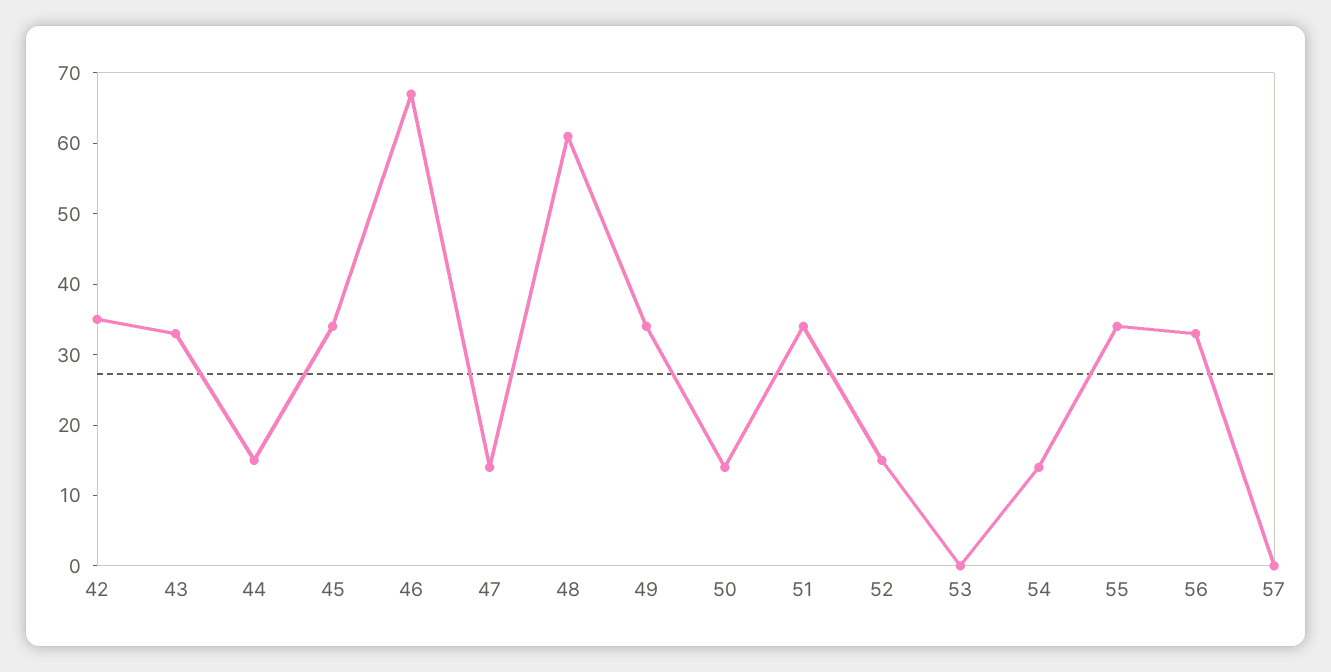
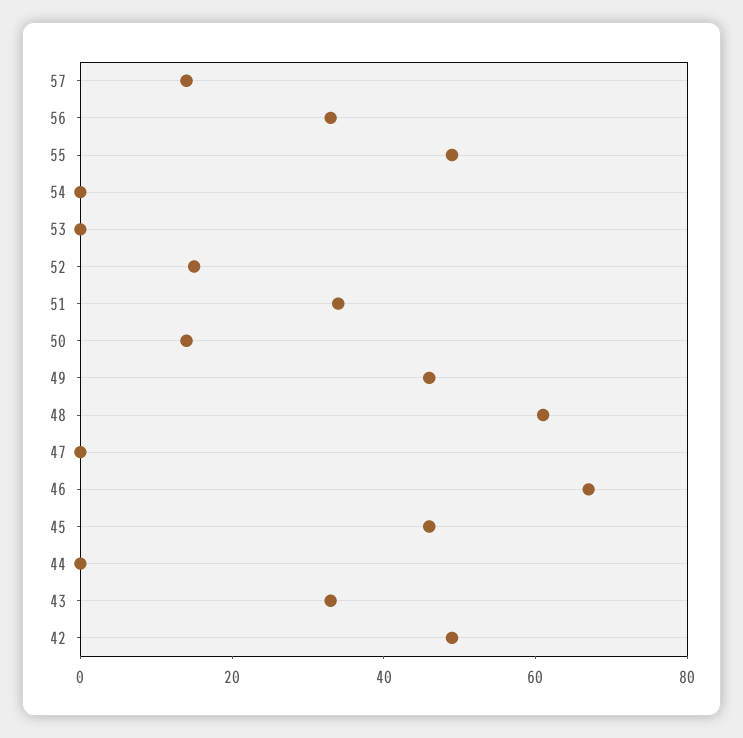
  {
-   "42": 35,
+   "42": 50,
    "43": 35,
-   "44": 15,
+   "44": 0,
-   "45": 35,
+   "45": 45,
    "46": 65,
-   "47": 15,
+   "47": 0,
    "48": 60,
-   "49": 35,
+   "49": 45,
    "50": 15,
    "51": 35,
    "52": 15,
    "53": 0,
-   "54": 15,
+   "54": 0,
-   "55": 35,
+   "55": 50,
    "56": 35,
-   "57": 0
+   "57": 15
  }

